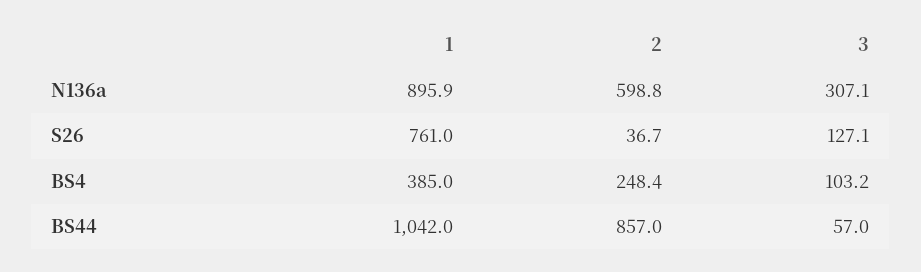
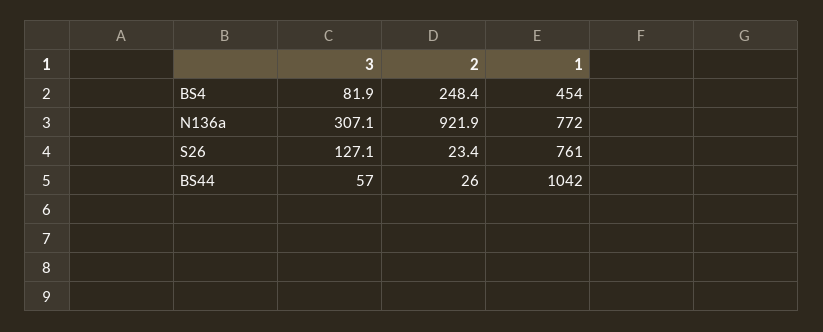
  {
    "1": {
-     "N136a": 895.9,
+     "N136a": 772,
      "S26": 761,
-     "BS4": 385,
+     "BS4": 454,
      "BS44": 1042
    },
    "2": {
-     "N136a": 598.8,
+     "N136a": 921.9,
-     "S26": 36.7,
+     "S26": 23.4,
      "BS4": 248.4,
-     "BS44": 857
+     "BS44": 26
    },
    "3": {
      "N136a": 307.1,
      "S26": 127.1,
-     "BS4": 103.2,
+     "BS4": 81.9,
      "BS44": 57
    }
  }

